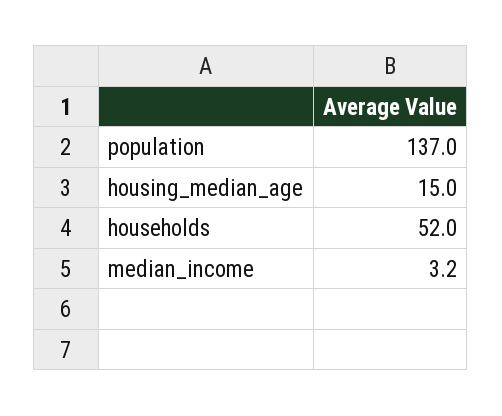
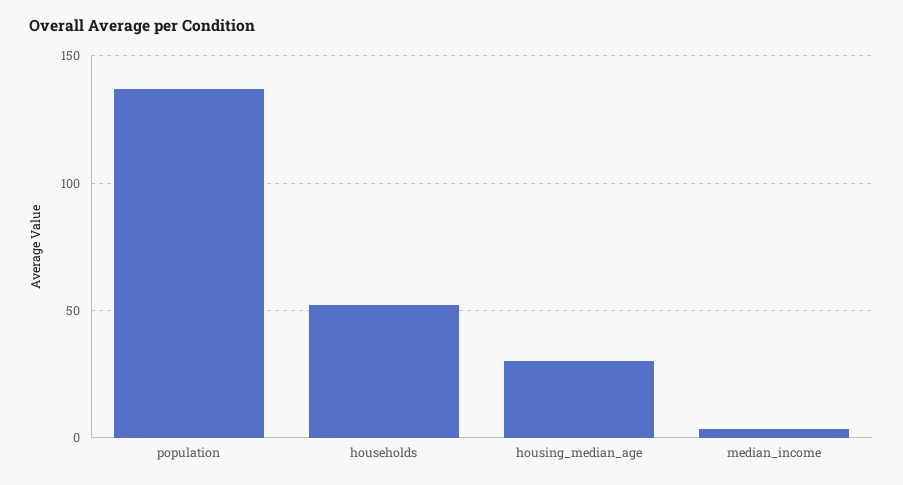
  {
    "population": 137,
-   "housing_median_age": 15,
+   "housing_median_age": 30,
    "households": 52,
    "median_income": 3.2
  }

